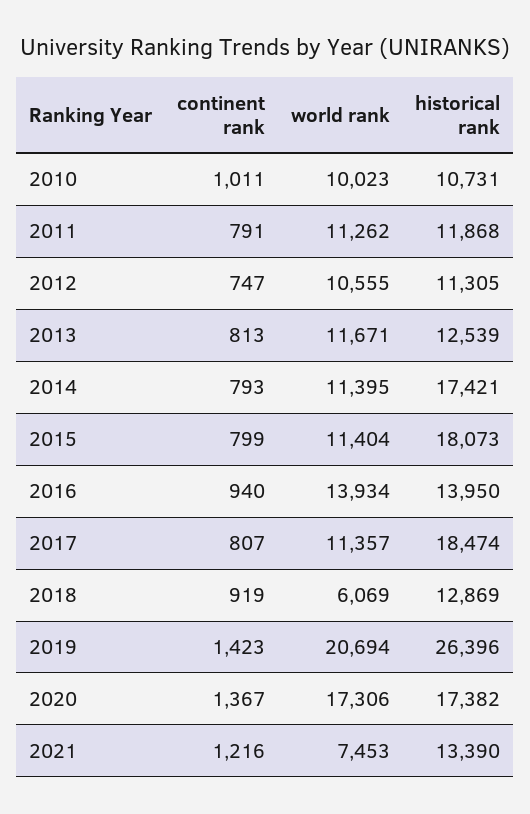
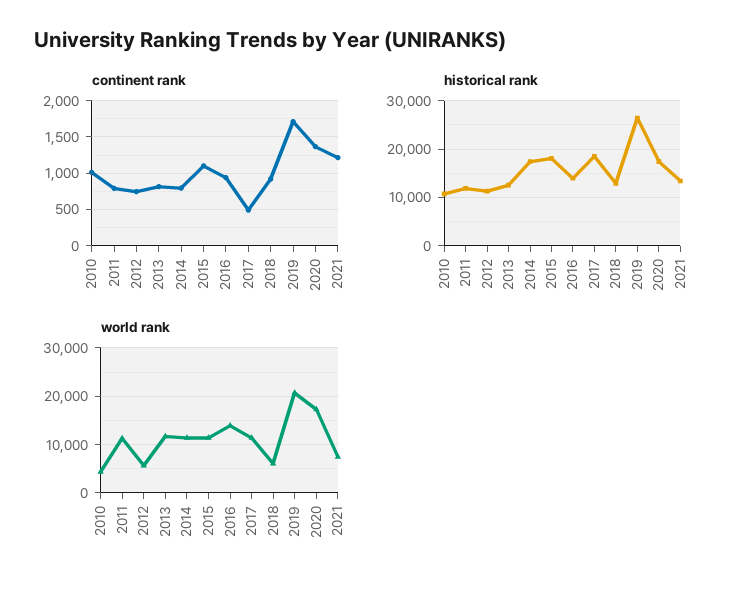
  {
    "continent rank": {
      "2010": 1011,
      "2011": 791,
      "2012": 747,
      "2013": 813,
      "2014": 793,
-     "2015": 799,
+     "2015": 1100,
      "2016": 940,
-     "2017": 807,
+     "2017": 500,
      "2018": 919,
-     "2019": 1423,
+     "2019": 1700,
      "2020": 1367,
      "2021": 1216
    },
    "world rank": {
-     "2010": 10023,
+     "2010": 4000,
      "2011": 11262,
-     "2012": 10555,
+     "2012": 6000,
      "2013": 11671,
      "2014": 11395,
      "2015": 11404,
      "2016": 13934,
      "2017": 11357,
      "2018": 6069,
      "2019": 20694,
      "2020": 17306,
      "2021": 7453
    },
    "historical rank": {
      "2010": 10731,
      "2011": 11868,
      "2012": 11305,
      "2013": 12539,
      "2014": 17421,
      "2015": 18073,
      "2016": 13950,
      "2017": 18474,
      "2018": 12869,
      "2019": 26396,
      "2020": 17382,
      "2021": 13390
    }
  }

